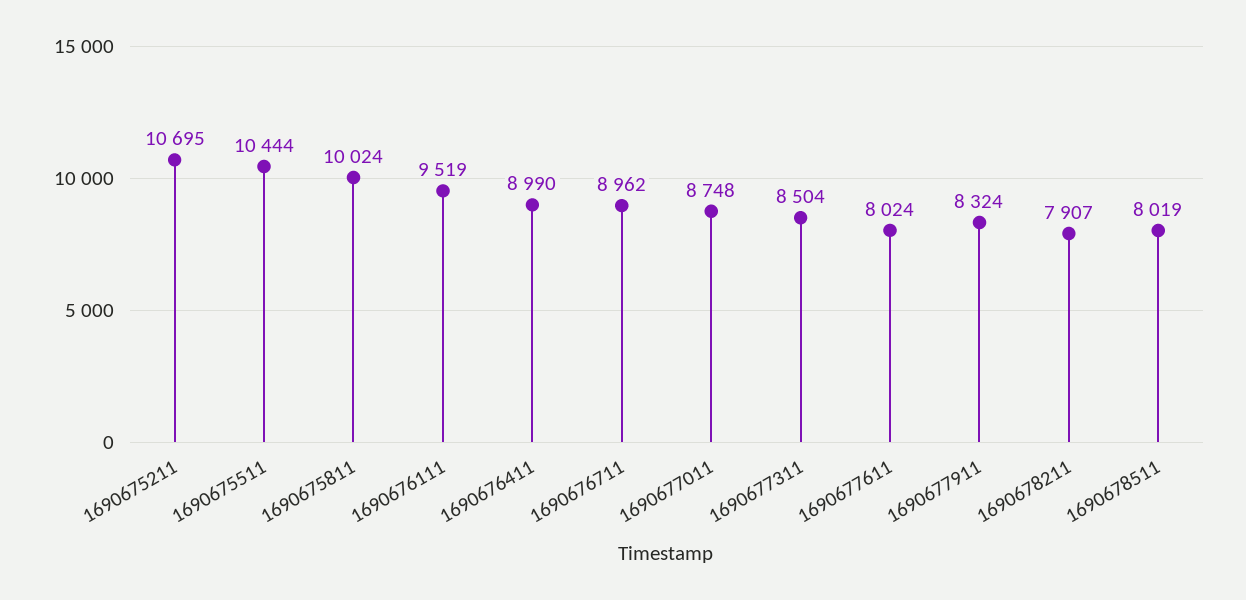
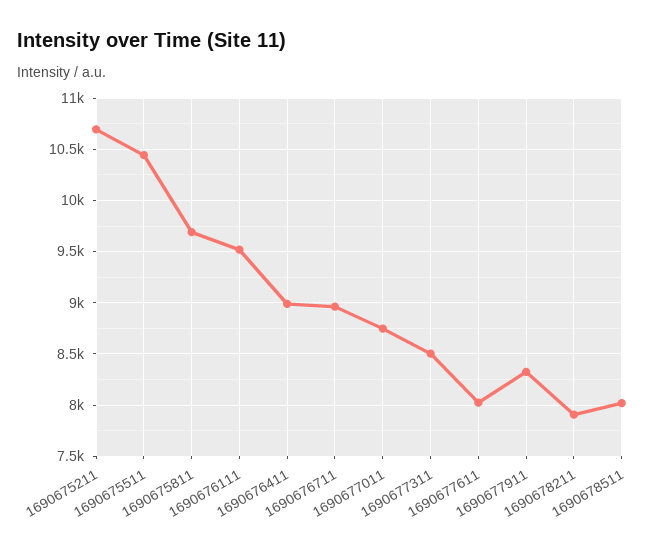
  {
    "1690675211": 10695,
    "1690675511": 10444,
-   "1690675811": 10024,
+   "1690675811": 9700,
    "1690676111": 9519,
    "1690676411": 8990,
    "1690676711": 8962,
    "1690677011": 8748,
    "1690677311": 8504,
    "1690677611": 8024,
    "1690677911": 8324,
    "1690678211": 7907,
    "1690678511": 8019
  }

